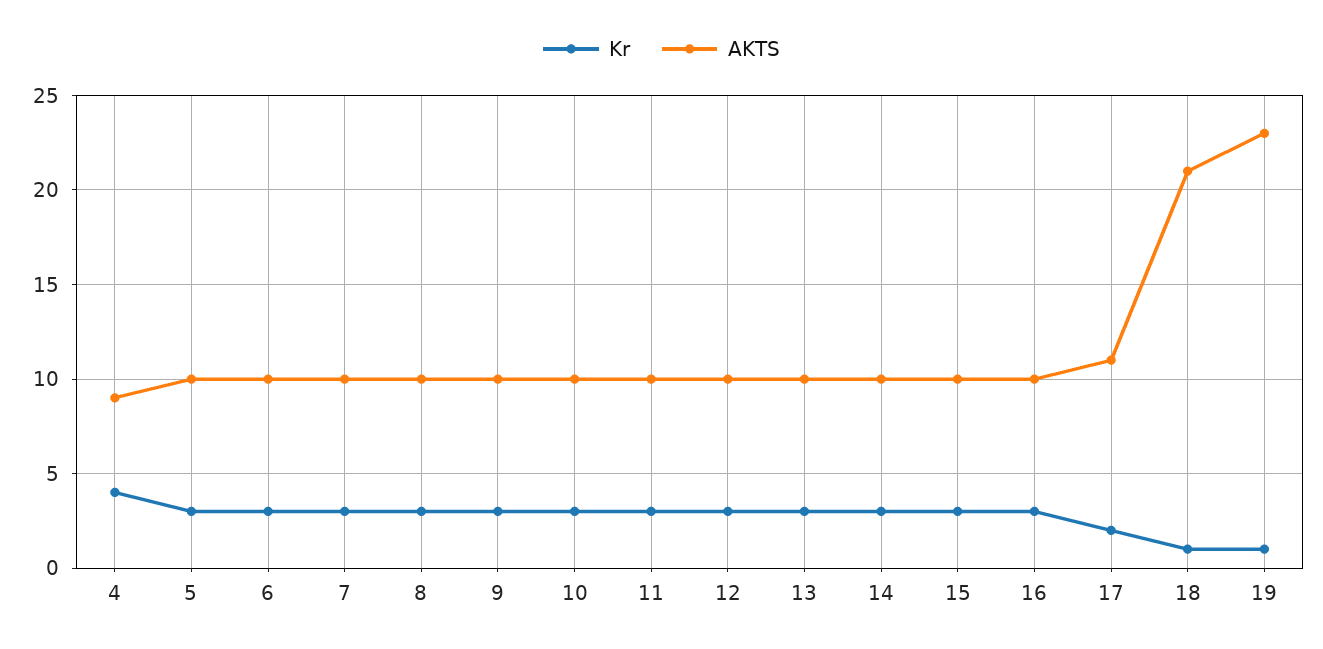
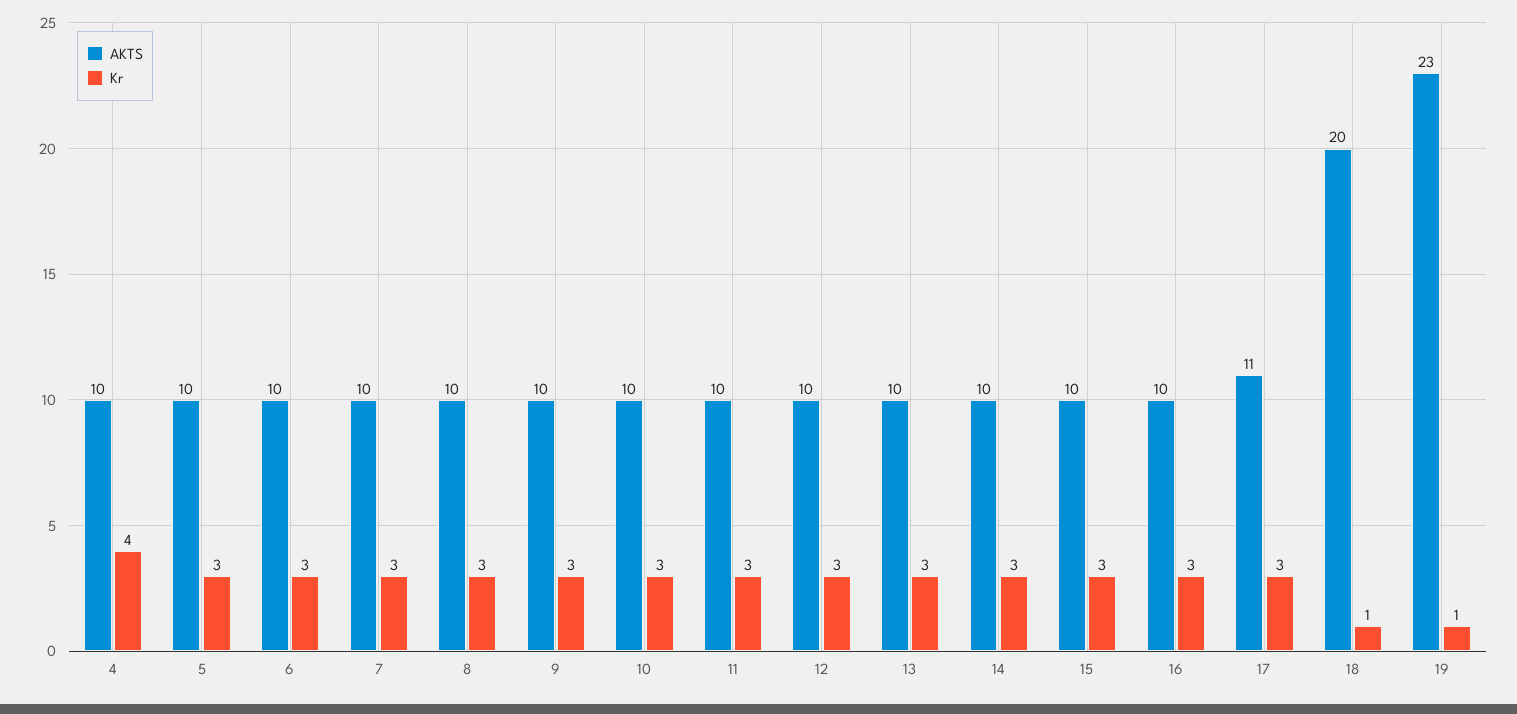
  {
    "Kr": {
      "4": 4,
      "5": 3,
      "6": 3,
      "7": 3,
      "8": 3,
      "9": 3,
      "10": 3,
      "11": 3,
      "12": 3,
      "13": 3,
      "14": 3,
      "15": 3,
      "16": 3,
-     "17": 2,
+     "17": 3,
      "18": 1,
      "19": 1
    },
    "AKTS": {
-     "4": 9,
+     "4": 10,
      "5": 10,
      "6": 10,
      "7": 10,
      "8": 10,
      "9": 10,
      "10": 10,
      "11": 10,
      "12": 10,
      "13": 10,
      "14": 10,
      "15": 10,
      "16": 10,
      "17": 11,
-     "18": 21,
+     "18": 20,
      "19": 23
    }
  }

